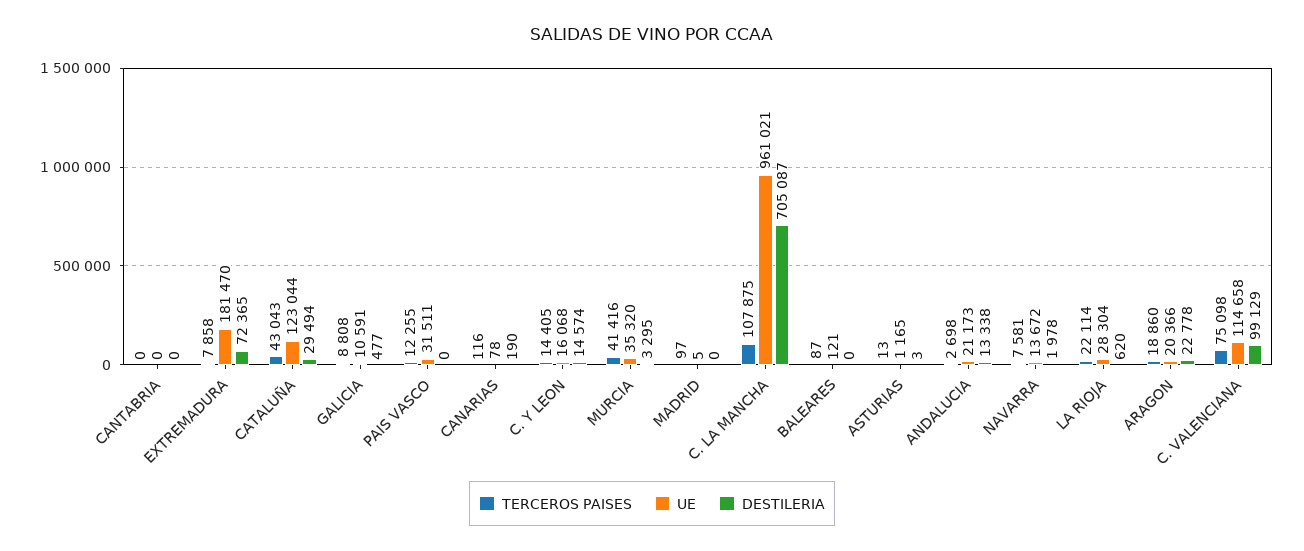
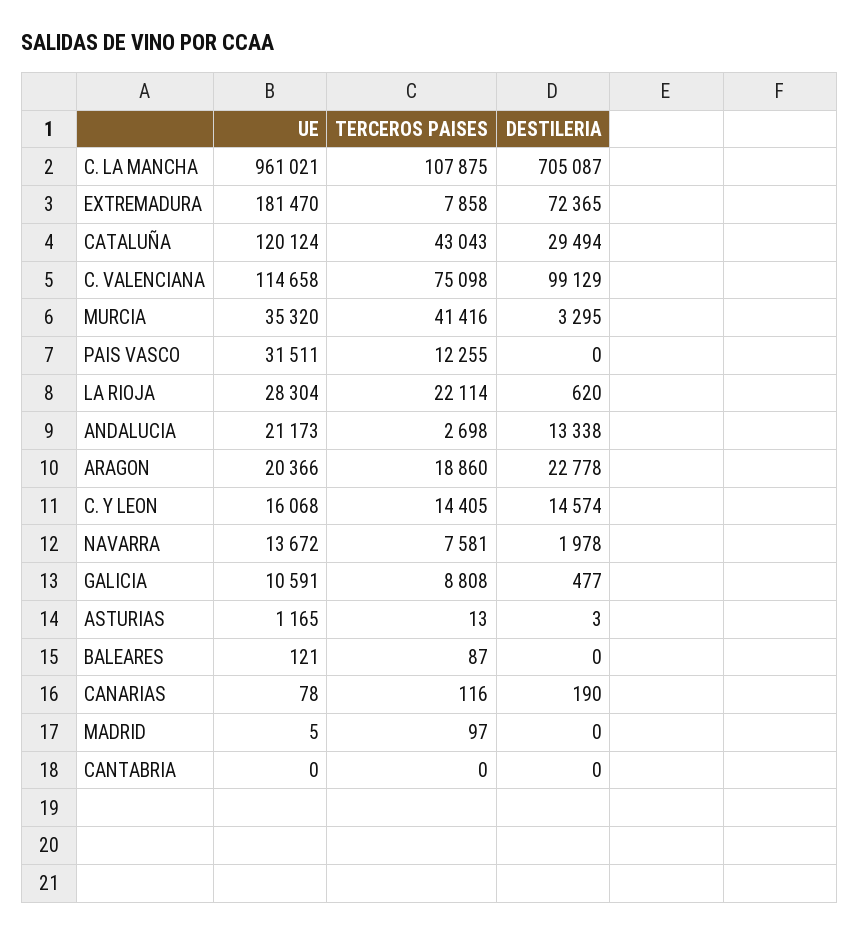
  {
    "TERCEROS PAISES": {
      "CANTABRIA": 0,
      "EXTREMADURA": 7858,
      "CATALUÑA": 43043,
      "GALICIA": 8808,
      "PAIS VASCO": 12255,
      "CANARIAS": 116,
      "C. Y LEON": 14405,
      "MURCIA": 41416,
      "MADRID": 97,
      "C. LA MANCHA": 107875,
      "BALEARES": 87,
      "ASTURIAS": 13,
      "ANDALUCIA": 2698,
      "NAVARRA": 7581,
      "LA RIOJA": 22114,
      "ARAGON": 18860,
      "C. VALENCIANA": 75098
    },
    "UE": {
      "CANTABRIA": 0,
      "EXTREMADURA": 181470,
-     "CATALUÑA": 123044,
+     "CATALUÑA": 120124,
      "GALICIA": 10591,
      "PAIS VASCO": 31511,
      "CANARIAS": 78,
      "C. Y LEON": 16068,
      "MURCIA": 35320,
      "MADRID": 5,
      "C. LA MANCHA": 961021,
      "BALEARES": 121,
      "ASTURIAS": 1165,
      "ANDALUCIA": 21173,
      "NAVARRA": 13672,
      "LA RIOJA": 28304,
      "ARAGON": 20366,
      "C. VALENCIANA": 114658
    },
    "DESTILERIA": {
      "CANTABRIA": 0,
      "EXTREMADURA": 72365,
      "CATALUÑA": 29494,
      "GALICIA": 477,
      "PAIS VASCO": 0,
      "CANARIAS": 190,
      "C. Y LEON": 14574,
      "MURCIA": 3295,
      "MADRID": 0,
      "C. LA MANCHA": 705087,
      "BALEARES": 0,
      "ASTURIAS": 3,
      "ANDALUCIA": 13338,
      "NAVARRA": 1978,
      "LA RIOJA": 620,
      "ARAGON": 22778,
      "C. VALENCIANA": 99129
    }
  }

